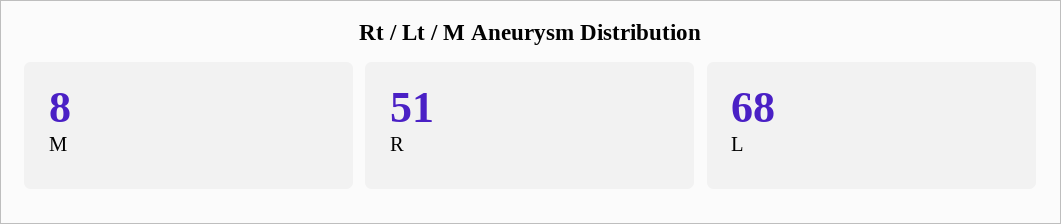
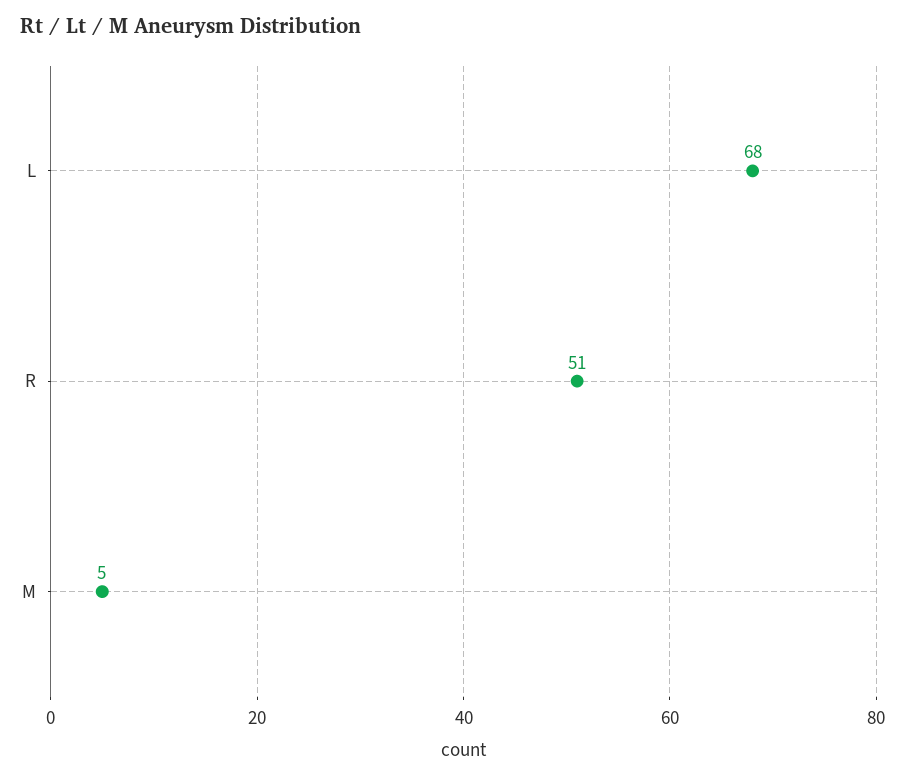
  {
-   "M": 8,
+   "M": 5,
    "R": 51,
    "L": 68
  }

